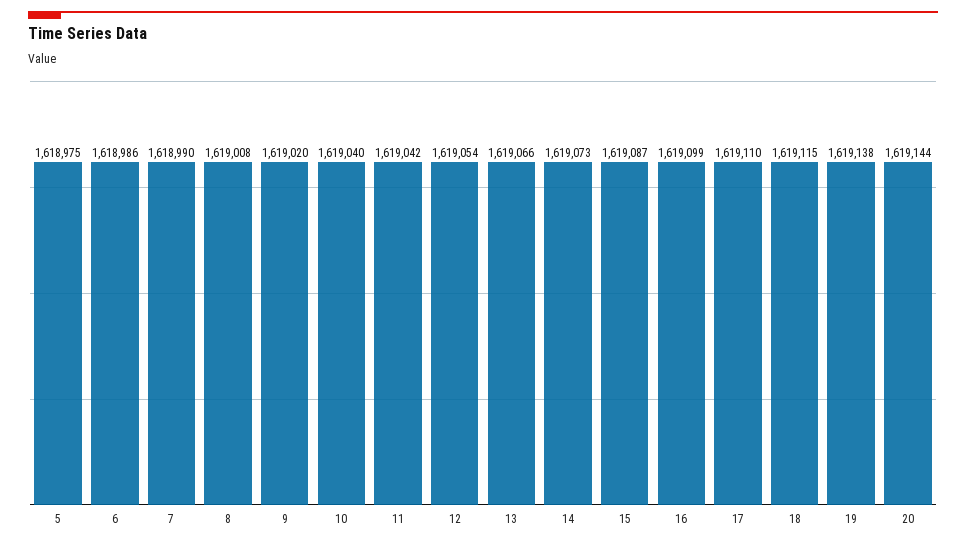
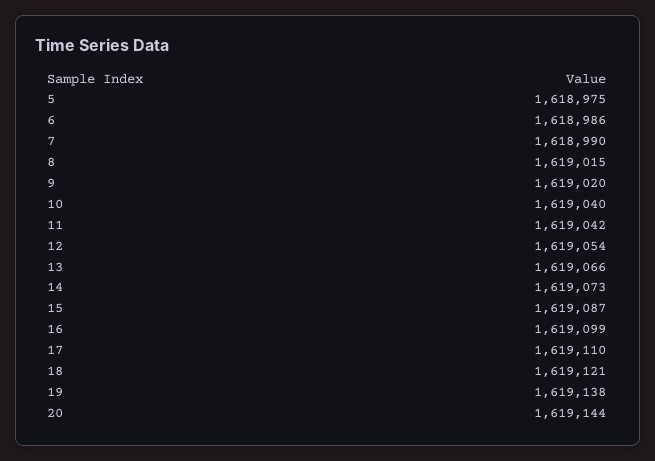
  {
    "5": 1618975,
    "6": 1618986,
    "7": 1618990,
-   "8": 1619008,
+   "8": 1619015,
    "9": 1619020,
    "10": 1619040,
    "11": 1619042,
    "12": 1619054,
    "13": 1619066,
    "14": 1619073,
    "15": 1619087,
    "16": 1619099,
    "17": 1619110,
-   "18": 1619115,
+   "18": 1619121,
    "19": 1619138,
    "20": 1619144
  }

